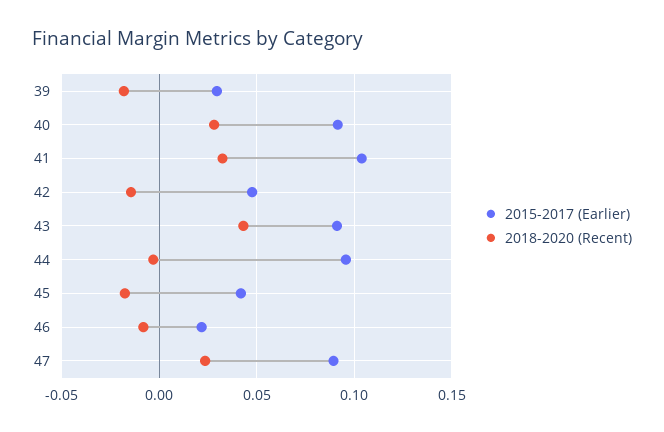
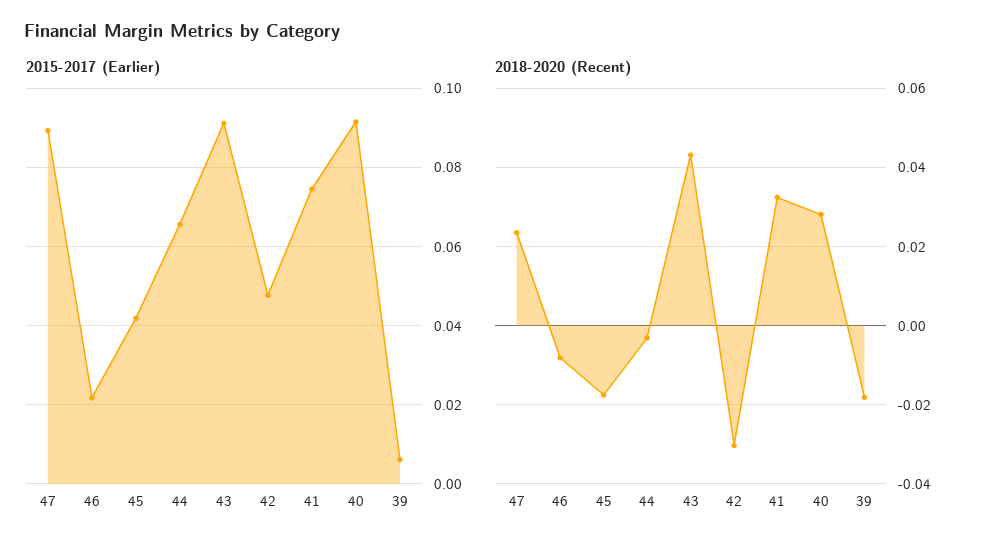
  {
    "2015-2017 (Earlier)": {
-     "39": 0.03,
+     "39": 0.006,
      "40": 0.092,
-     "41": 0.105,
+     "41": 0.074,
      "42": 0.048,
      "43": 0.092,
-     "44": 0.095,
+     "44": 0.066,
      "45": 0.042,
      "46": 0.022,
      "47": 0.09
    },
    "2018-2020 (Recent)": {
      "39": -0.018,
      "40": 0.028,
      "41": 0.032,
-     "42": -0.015,
+     "42": -0.03,
      "43": 0.044,
      "44": -0.004,
      "45": -0.018,
      "46": -0.008,
      "47": 0.024
    }
  }

